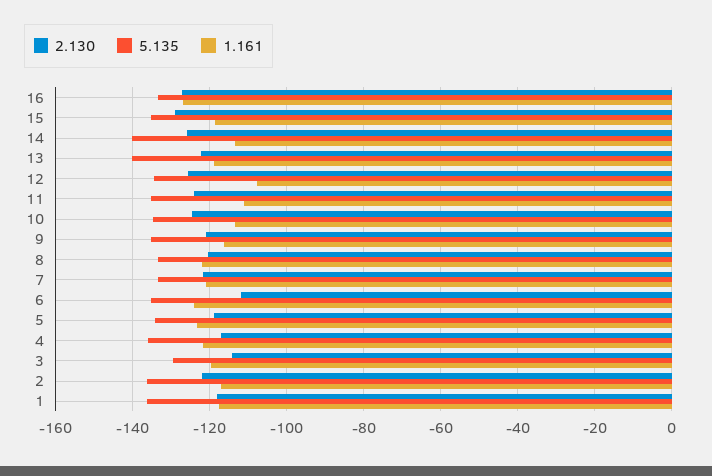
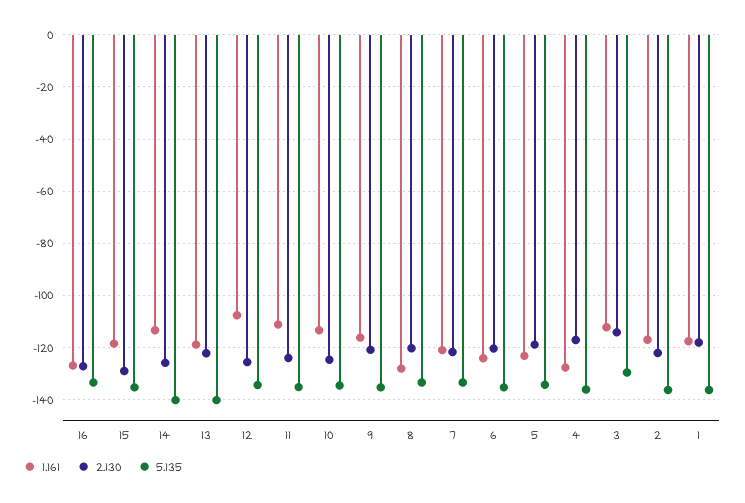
  {
    "2.130": {
      "16": -128,
      "15": -130,
      "14": -126,
      "13": -122,
      "12": -126,
      "11": -124,
      "10": -124,
      "9": -120,
      "8": -120,
      "7": -122,
-     "6": -112,
+     "6": -120,
      "5": -118,
      "4": -118,
      "3": -114,
      "2": -122,
      "1": -118
    },
    "5.135": {
      "16": -134,
      "15": -136,
      "14": -140,
      "13": -140,
      "12": -134,
      "11": -136,
      "10": -134,
      "9": -136,
      "8": -134,
      "7": -134,
      "6": -136,
      "5": -134,
      "4": -136,
      "3": -130,
      "2": -136,
      "1": -136
    },
    "1.161": {
      "16": -126,
      "15": -118,
      "14": -114,
      "13": -118,
      "12": -108,
      "11": -112,
      "10": -114,
      "9": -116,
-     "8": -122,
+     "8": -127.5,
      "7": -122,
      "6": -124,
      "5": -124,
-     "4": -122,
+     "4": -127.5,
-     "3": -120,
+     "3": -112.5,
      "2": -118,
      "1": -118
    }
  }

